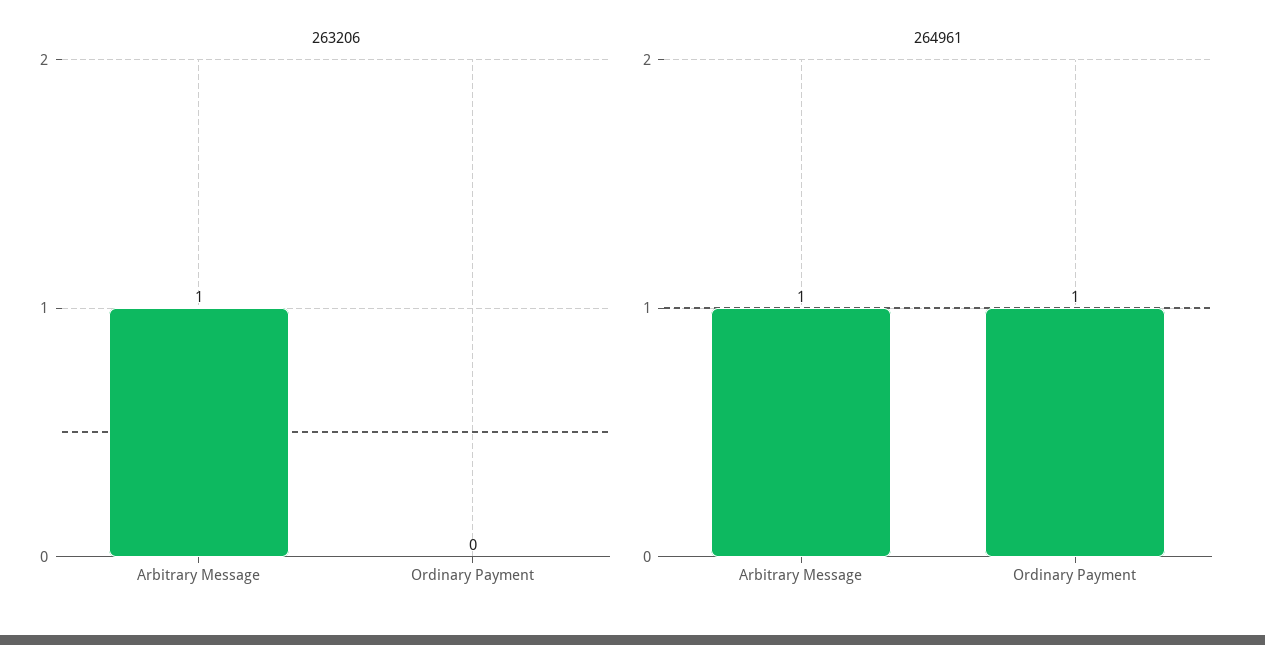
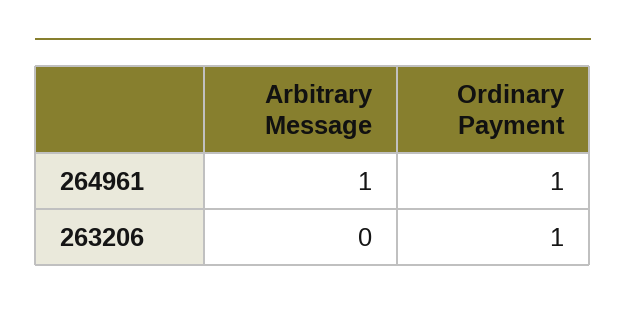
  {
    "263206": {
-     "Arbitrary Message": 1,
+     "Arbitrary Message": 0,
-     "Ordinary Payment": 0
+     "Ordinary Payment": 1
    },
    "264961": {
      "Arbitrary Message": 1,
      "Ordinary Payment": 1
    }
  }

